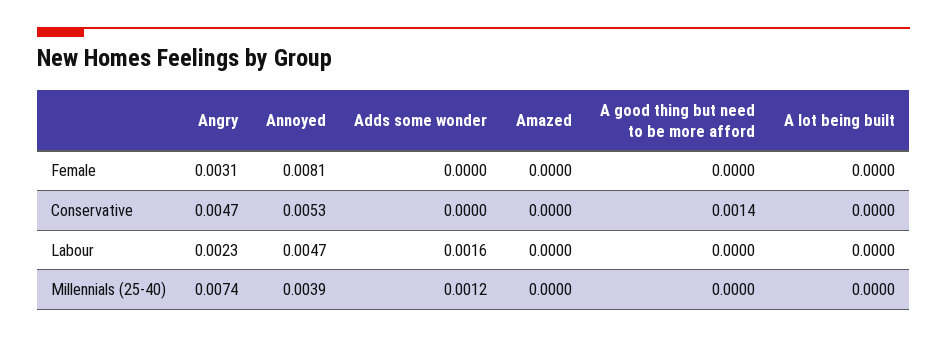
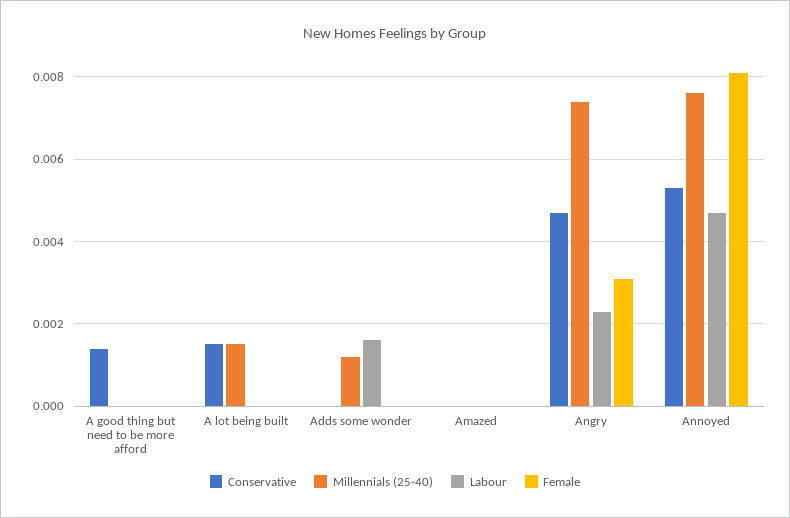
  {
    "Female": {
      "Angry": 0.0031,
      "Annoyed": 0.0081,
      "Adds some wonder": 0,
      "Amazed": 0,
      "A good thing but need to be more afford": 0,
      "A lot being built": 0
    },
    "Conservative": {
      "Angry": 0.0047,
      "Annoyed": 0.0053,
      "Adds some wonder": 0,
      "Amazed": 0,
      "A good thing but need to be more afford": 0.0014,
-     "A lot being built": 0
+     "A lot being built": 0.0015
    },
    "Labour": {
      "Angry": 0.0023,
      "Annoyed": 0.0047,
      "Adds some wonder": 0.0016,
      "Amazed": 0,
      "A good thing but need to be more afford": 0,
      "A lot being built": 0
    },
    "Millennials (25-40)": {
      "Angry": 0.0074,
-     "Annoyed": 0.0039,
+     "Annoyed": 0.0075,
      "Adds some wonder": 0.0012,
      "Amazed": 0,
      "A good thing but need to be more afford": 0,
-     "A lot being built": 0
+     "A lot being built": 0.0015
    }
  }

